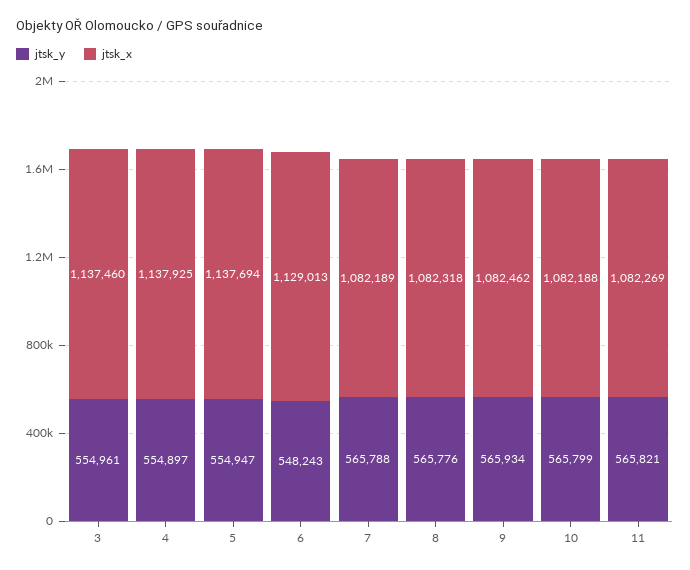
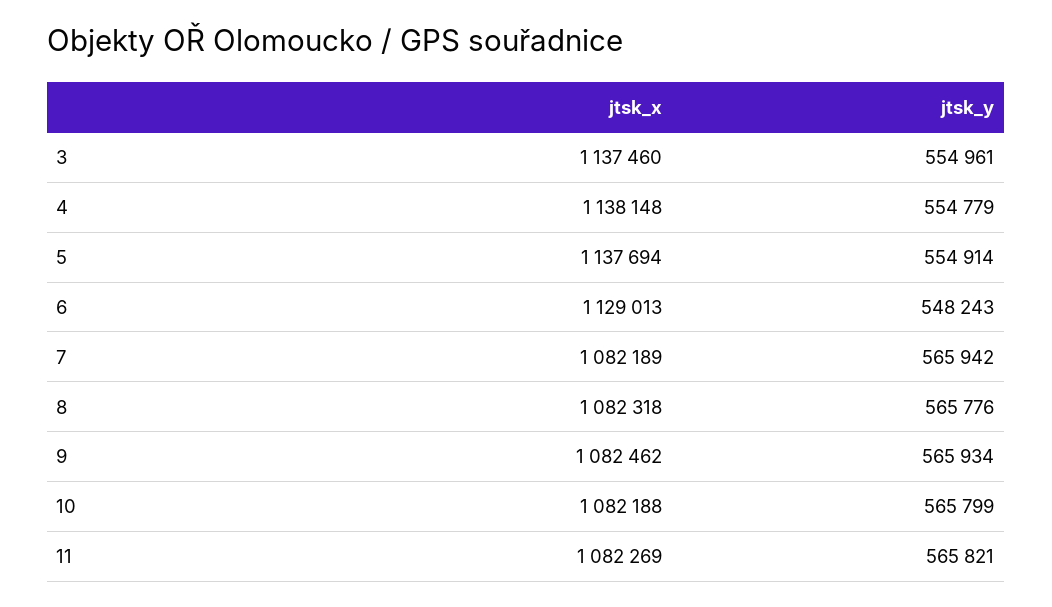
  {
    "jtsk_y": {
      "3": 554961,
-     "4": 554897,
+     "4": 554779,
-     "5": 554947,
+     "5": 554914,
      "6": 548243,
-     "7": 565788,
+     "7": 565942,
      "8": 565776,
      "9": 565934,
      "10": 565799,
      "11": 565821
    },
    "jtsk_x": {
      "3": 1137460,
-     "4": 1137925,
+     "4": 1138148,
      "5": 1137694,
      "6": 1129013,
      "7": 1082189,
      "8": 1082318,
      "9": 1082462,
      "10": 1082188,
      "11": 1082269
    }
  }

